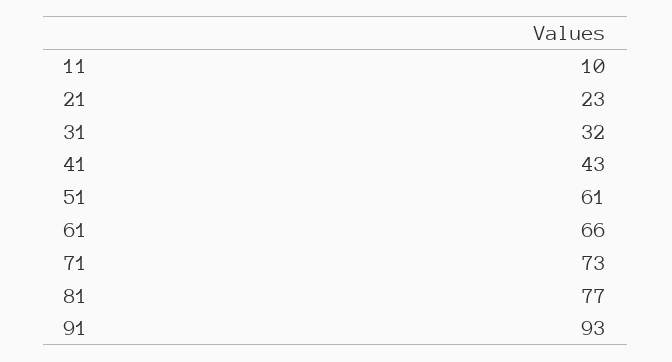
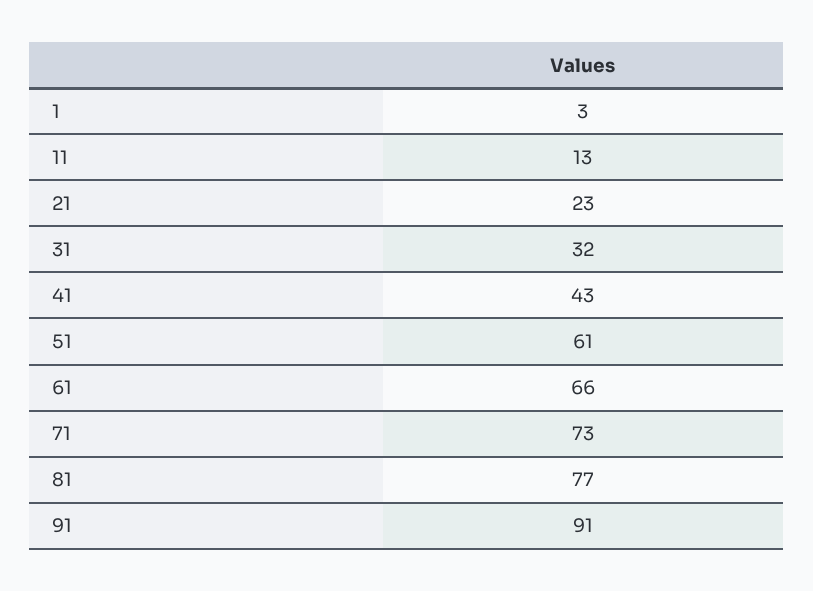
  {
-   "11": 10,
+   "11": 13,
    "21": 23,
    "31": 32,
    "41": 43,
    "51": 61,
    "61": 66,
    "71": 73,
    "81": 77,
-   "91": 93
+   "91": 91,
+   "1": 3
  }

